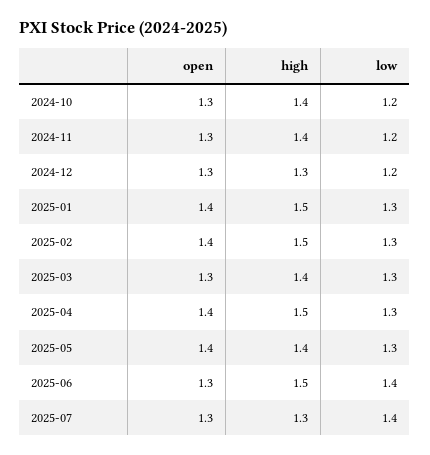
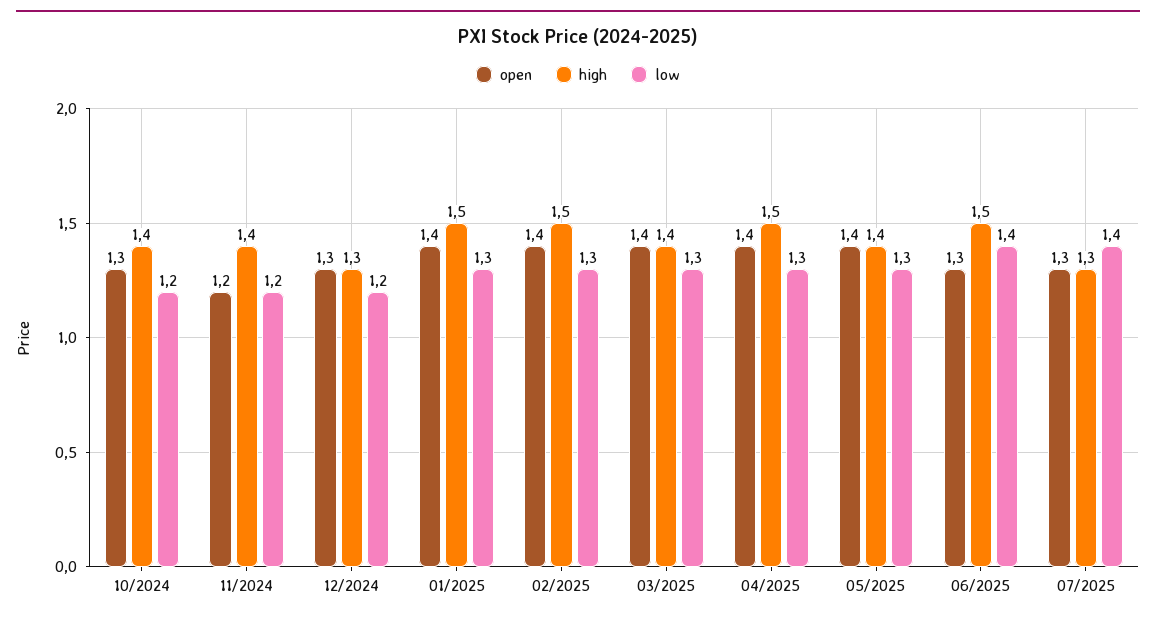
  {
    "open": {
      "2024-10": 1.3,
-     "2024-11": 1.3,
+     "2024-11": 1.2,
      "2024-12": 1.3,
      "2025-01": 1.4,
      "2025-02": 1.4,
-     "2025-03": 1.3,
+     "2025-03": 1.4,
      "2025-04": 1.4,
      "2025-05": 1.4,
      "2025-06": 1.3,
      "2025-07": 1.3
    },
    "high": {
      "2024-10": 1.4,
      "2024-11": 1.4,
      "2024-12": 1.3,
      "2025-01": 1.5,
      "2025-02": 1.5,
      "2025-03": 1.4,
      "2025-04": 1.5,
      "2025-05": 1.4,
      "2025-06": 1.5,
      "2025-07": 1.3
    },
    "low": {
      "2024-10": 1.2,
      "2024-11": 1.2,
      "2024-12": 1.2,
      "2025-01": 1.3,
      "2025-02": 1.3,
      "2025-03": 1.3,
      "2025-04": 1.3,
      "2025-05": 1.3,
      "2025-06": 1.4,
      "2025-07": 1.4
    }
  }

